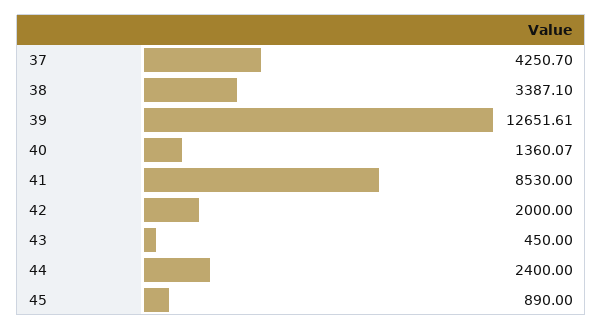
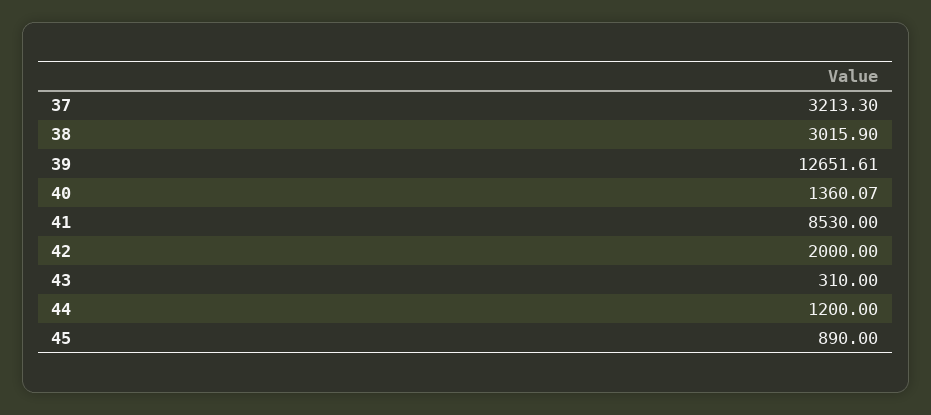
  {
-   "37": 4250.7,
+   "37": 3213.3,
-   "38": 3387.1,
+   "38": 3015.9,
    "39": 12651.61,
    "40": 1360.07,
    "41": 8530,
    "42": 2000,
-   "43": 450,
+   "43": 310,
-   "44": 2400,
+   "44": 1200,
    "45": 890
  }

